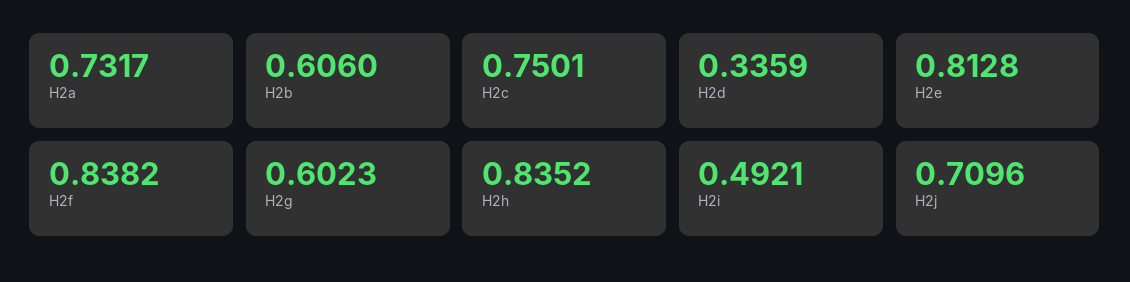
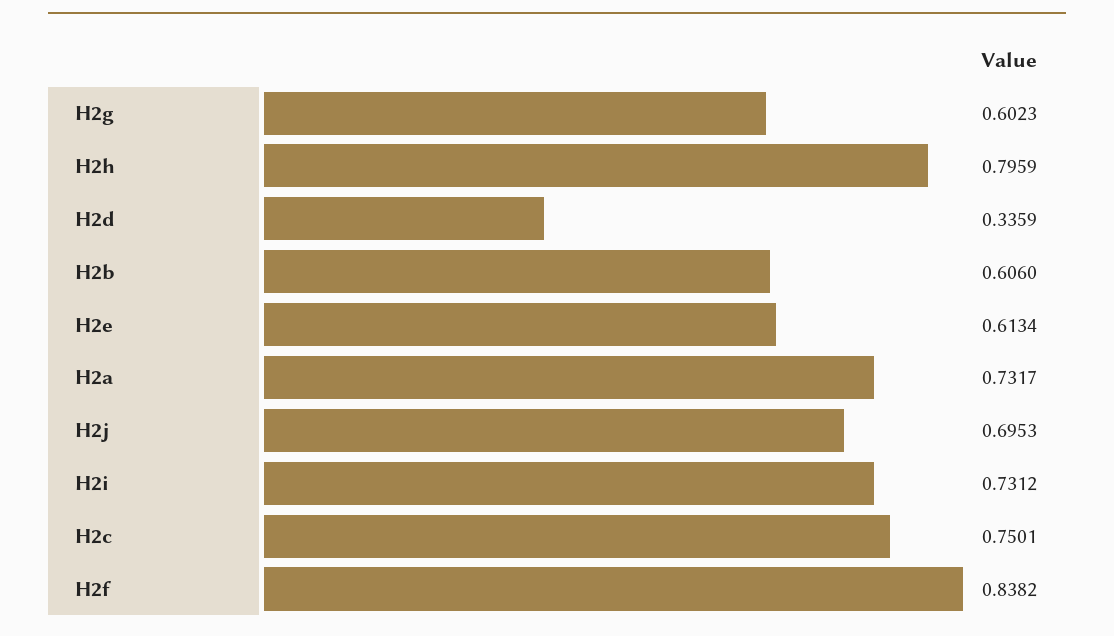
  {
    "H2a": 0.7317,
    "H2b": 0.606,
    "H2c": 0.7501,
    "H2d": 0.3359,
-   "H2e": 0.8128,
+   "H2e": 0.6134,
    "H2f": 0.8382,
    "H2g": 0.6023,
-   "H2h": 0.8352,
+   "H2h": 0.7959,
-   "H2i": 0.4921,
+   "H2i": 0.7312,
-   "H2j": 0.7096
+   "H2j": 0.6953
  }

